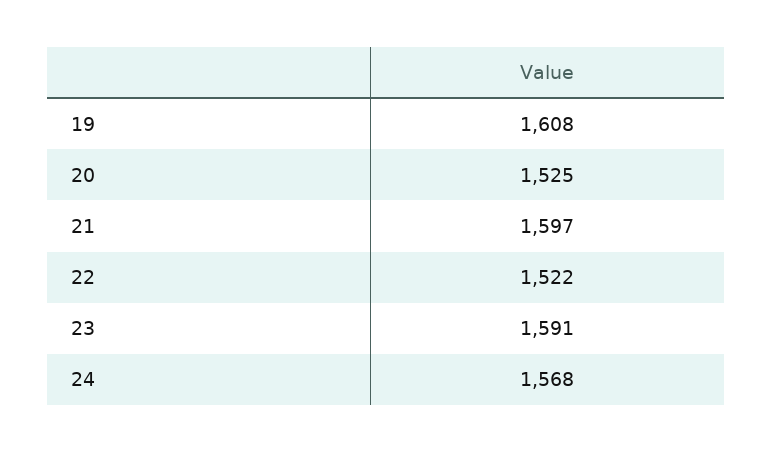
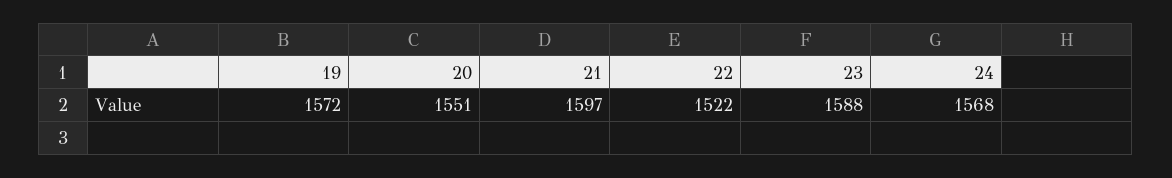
  {
-   "19": 1608,
+   "19": 1572,
-   "20": 1525,
+   "20": 1551,
    "21": 1597,
    "22": 1522,
-   "23": 1591,
+   "23": 1588,
    "24": 1568
  }

